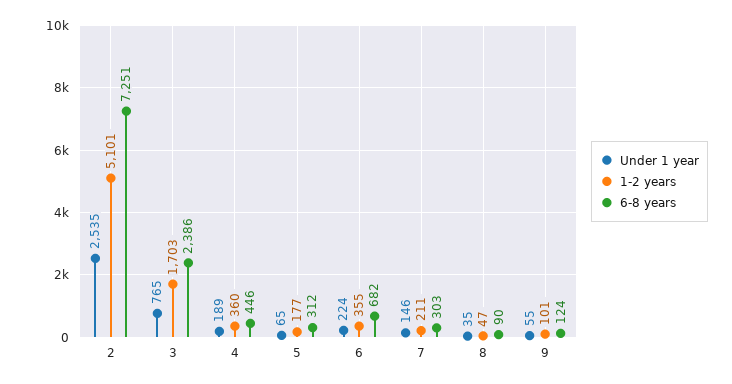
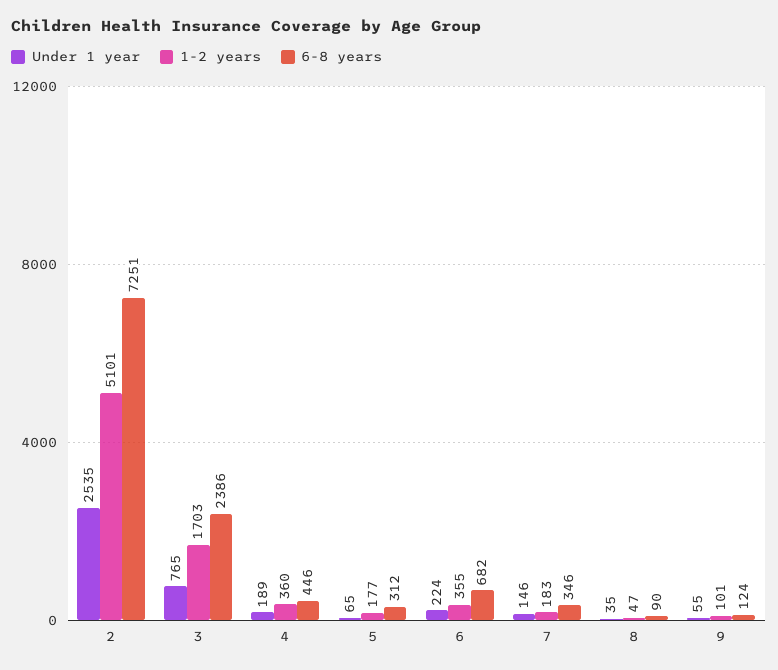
  {
    "Under 1 year": {
      "2": 2535,
      "3": 765,
      "4": 189,
      "5": 65,
      "6": 224,
      "7": 146,
      "8": 35,
      "9": 55
    },
    "1-2 years": {
      "2": 5101,
      "3": 1703,
      "4": 360,
      "5": 177,
      "6": 355,
-     "7": 211,
+     "7": 183,
      "8": 47,
      "9": 101
    },
    "6-8 years": {
      "2": 7251,
      "3": 2386,
      "4": 446,
      "5": 312,
      "6": 682,
-     "7": 303,
+     "7": 346,
      "8": 90,
      "9": 124
    }
  }

